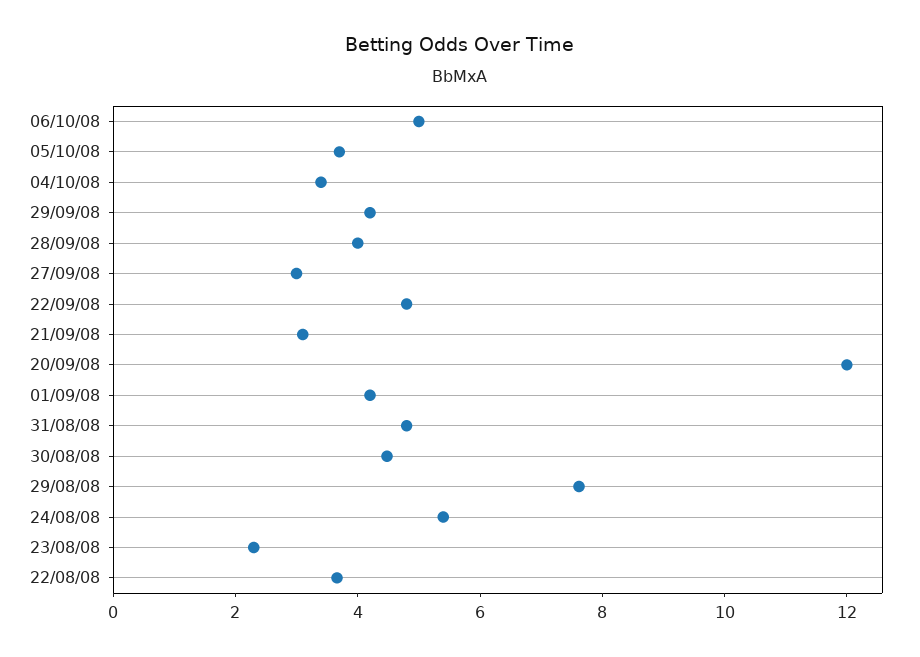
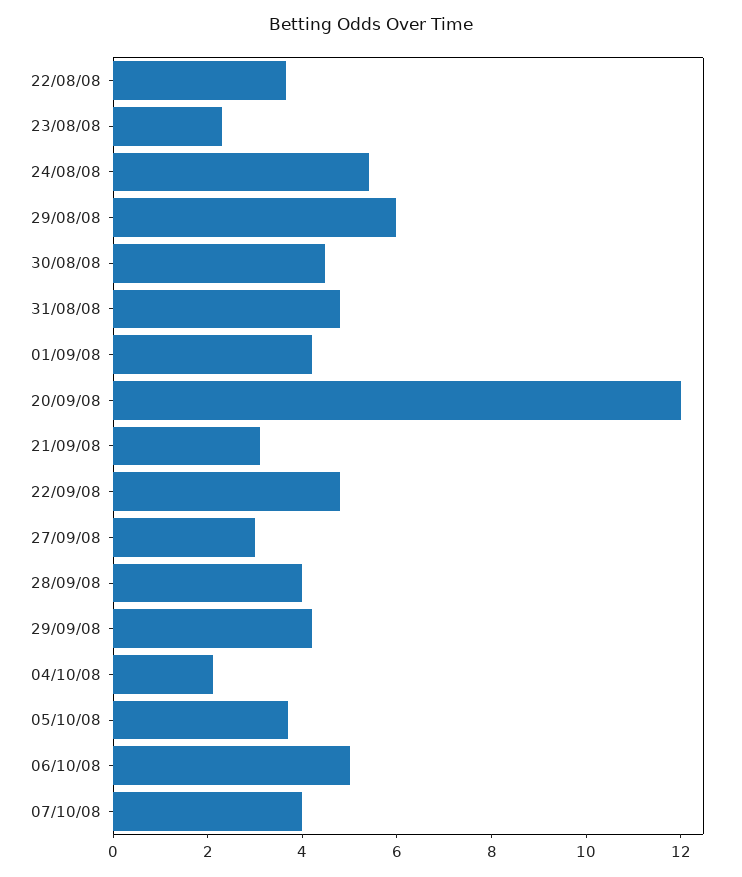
  {
    "06/10/08": 5,
    "05/10/08": 3.5,
-   "04/10/08": 3.5,
+   "04/10/08": 2,
    "29/09/08": 4,
    "28/09/08": 4,
    "27/09/08": 3,
    "22/09/08": 5,
    "21/09/08": 3,
    "20/09/08": 12,
    "01/09/08": 4,
    "31/08/08": 5,
    "30/08/08": 4.5,
-   "29/08/08": 7.5,
+   "29/08/08": 6,
    "24/08/08": 5.5,
    "23/08/08": 2.5,
-   "22/08/08": 3.5
+   "22/08/08": 3.5,
+   "07/10/08": 4
  }

